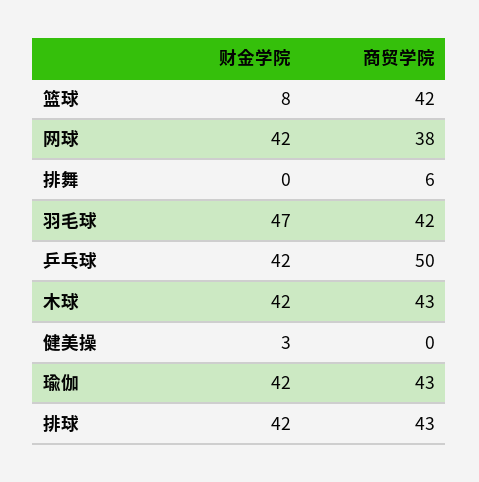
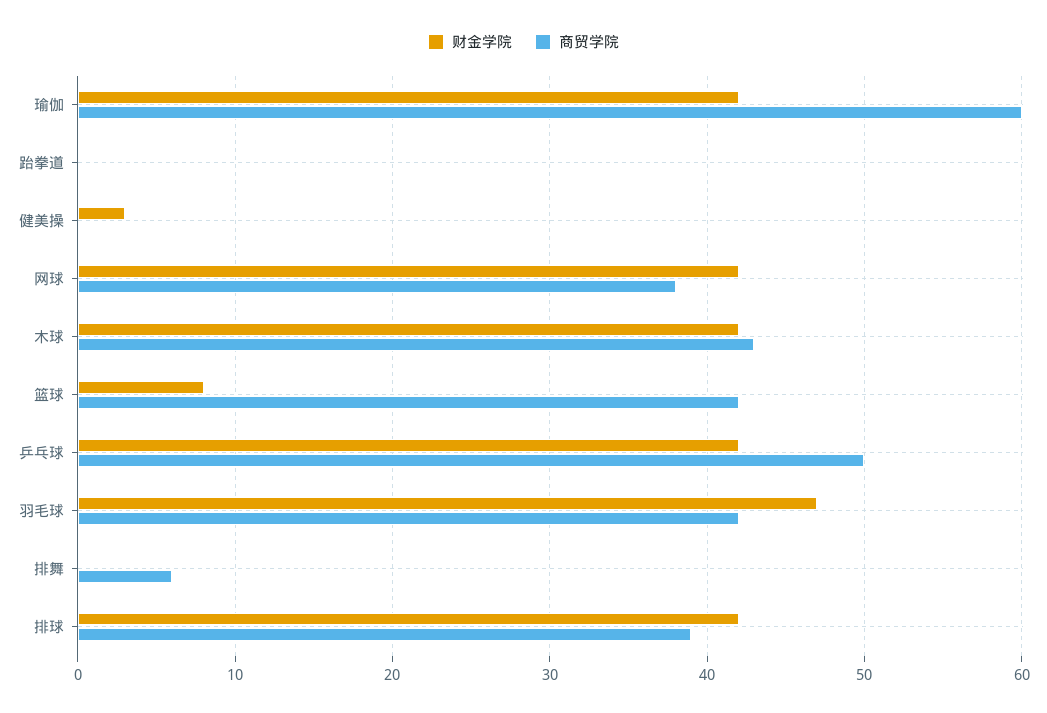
  {
    "财金学院": {
      "篮球": 8,
      "网球": 42,
      "排舞": 0,
      "羽毛球": 47,
      "乒乓球": 42,
      "木球": 42,
      "健美操": 3,
      "瑜伽": 42,
-     "排球": 42
+     "排球": 42,
+     "跆拳道": 0
    },
    "商贸学院": {
      "篮球": 42,
      "网球": 38,
      "排舞": 6,
      "羽毛球": 42,
      "乒乓球": 50,
      "木球": 43,
      "健美操": 0,
-     "瑜伽": 43,
+     "瑜伽": 60,
-     "排球": 43
+     "排球": 39,
+     "跆拳道": 0
    }
  }

